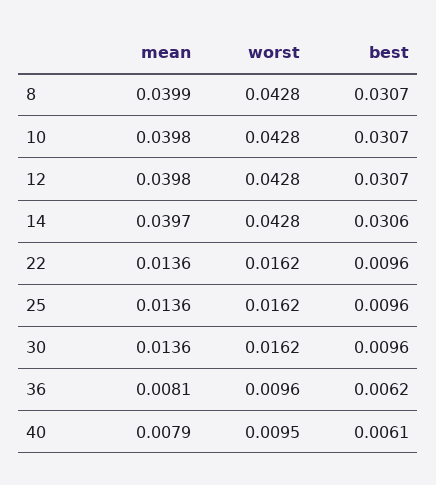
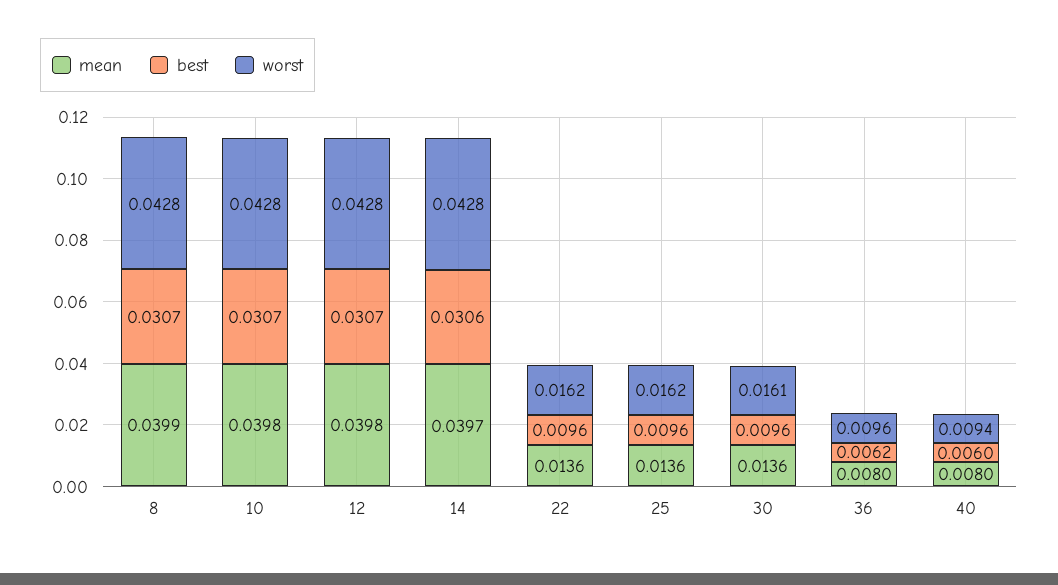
  {
    "mean": {
      "8": 0.0399,
      "10": 0.0398,
      "12": 0.0398,
      "14": 0.0397,
      "22": 0.0136,
      "25": 0.0136,
      "30": 0.0136,
-     "36": 0.0081,
+     "36": 0.008,
-     "40": 0.0079
+     "40": 0.008
    },
    "worst": {
      "8": 0.0428,
      "10": 0.0428,
      "12": 0.0428,
      "14": 0.0428,
      "22": 0.0162,
      "25": 0.0162,
-     "30": 0.0162,
+     "30": 0.0161,
      "36": 0.0096,
-     "40": 0.0095
+     "40": 0.0094
    },
    "best": {
      "8": 0.0307,
      "10": 0.0307,
      "12": 0.0307,
      "14": 0.0306,
      "22": 0.0096,
      "25": 0.0096,
      "30": 0.0096,
      "36": 0.0062,
-     "40": 0.0061
+     "40": 0.006
    }
  }

